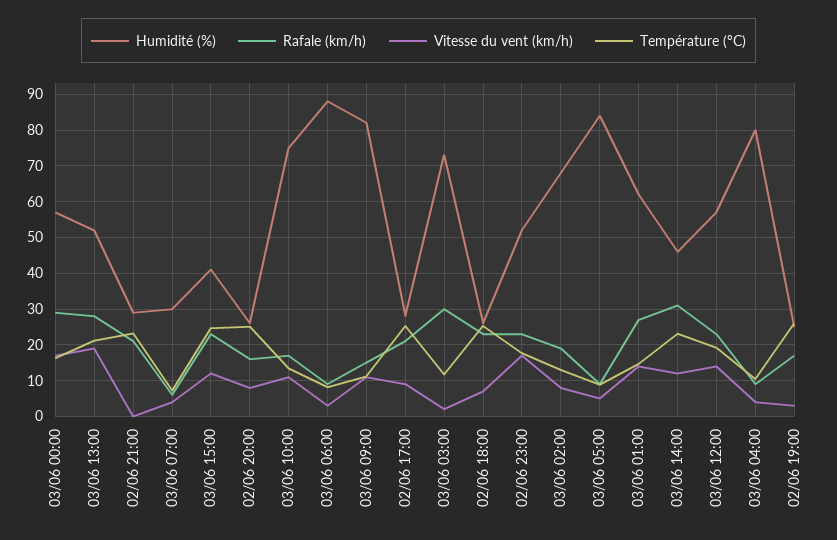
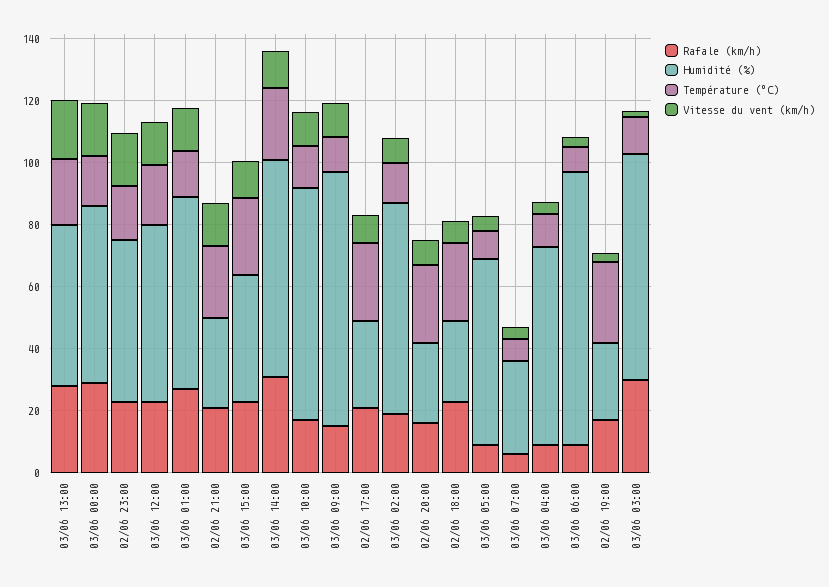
  {
    "Humidité (%)": {
      "03/06 00:00": 58,
      "03/06 13:00": 52,
      "02/06 21:00": 30,
      "03/06 07:00": 30,
      "03/06 15:00": 42,
      "02/06 20:00": 26,
      "03/06 10:00": 76,
      "03/06 06:00": 88,
      "03/06 09:00": 82,
      "02/06 17:00": 28,
      "03/06 03:00": 74,
      "02/06 18:00": 26,
      "02/06 23:00": 52,
      "03/06 02:00": 68,
-     "03/06 05:00": 84,
+     "03/06 05:00": 60,
      "03/06 01:00": 62,
-     "03/06 14:00": 46,
+     "03/06 14:00": 70,
      "03/06 12:00": 58,
-     "03/06 04:00": 80,
+     "03/06 04:00": 65,
      "02/06 19:00": 26
    },
    "Rafale (km/h)": {
      "03/06 00:00": 30,
      "03/06 13:00": 28,
      "02/06 21:00": 22,
      "03/06 07:00": 6,
      "03/06 15:00": 24,
      "02/06 20:00": 16,
      "03/06 10:00": 18,
      "03/06 06:00": 10,
      "03/06 09:00": 16,
      "02/06 17:00": 22,
      "03/06 03:00": 30,
      "02/06 18:00": 24,
      "02/06 23:00": 24,
      "03/06 02:00": 20,
      "03/06 05:00": 10,
      "03/06 01:00": 28,
      "03/06 14:00": 32,
      "03/06 12:00": 24,
      "03/06 04:00": 10,
      "02/06 19:00": 18
    },
    "Vitesse du vent (km/h)": {
      "03/06 00:00": 18,
      "03/06 13:00": 20,
-     "02/06 21:00": 0,
+     "02/06 21:00": 15,
      "03/06 07:00": 4,
      "03/06 15:00": 12,
      "02/06 20:00": 8,
      "03/06 10:00": 12,
      "03/06 06:00": 4,
      "03/06 09:00": 12,
      "02/06 17:00": 10,
      "03/06 03:00": 2,
      "02/06 18:00": 8,
      "02/06 23:00": 18,
      "03/06 02:00": 8,
      "03/06 05:00": 6,
      "03/06 01:00": 14,
      "03/06 14:00": 12,
      "03/06 12:00": 14,
      "03/06 04:00": 4,
      "02/06 19:00": 4
    },
    "Température (ºC)": {
      "03/06 00:00": 16,
      "03/06 13:00": 22,
      "02/06 21:00": 24,
      "03/06 07:00": 8,
      "03/06 15:00": 24,
      "02/06 20:00": 26,
      "03/06 10:00": 14,
      "03/06 06:00": 8,
      "03/06 09:00": 12,
      "02/06 17:00": 26,
      "03/06 03:00": 12,
      "02/06 18:00": 26,
      "02/06 23:00": 18,
      "03/06 02:00": 14,
      "03/06 05:00": 8,
      "03/06 01:00": 14,
      "03/06 14:00": 24,
      "03/06 12:00": 20,
      "03/06 04:00": 10,
      "02/06 19:00": 26
    }
  }

